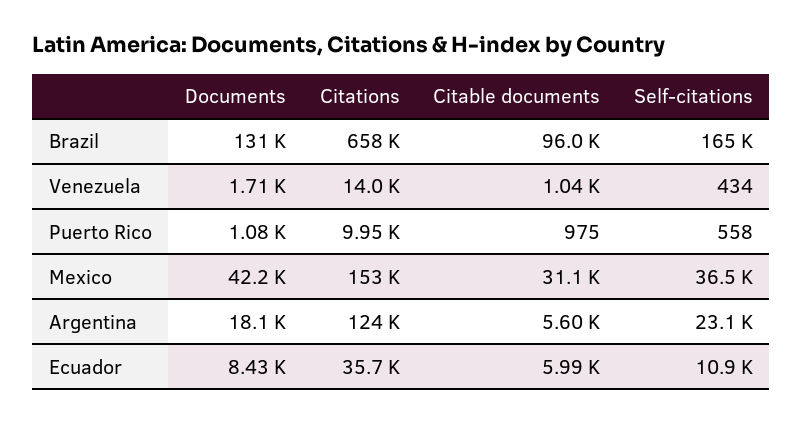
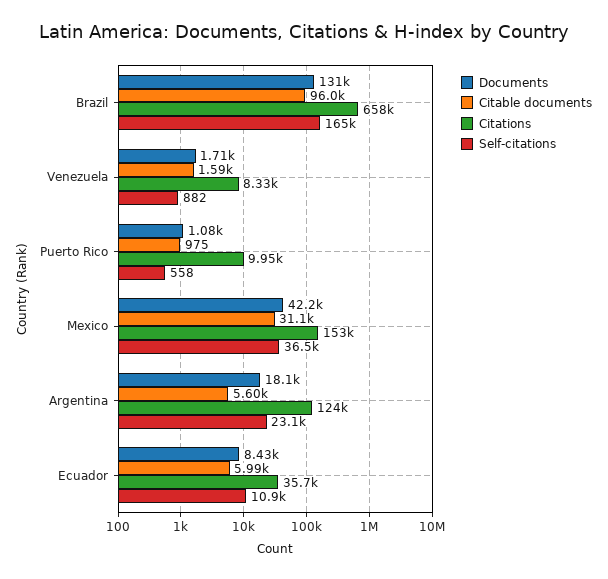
  {
    "Documents": {
      "Brazil": 131000,
      "Venezuela": 1710,
      "Puerto Rico": 1080,
      "Mexico": 42200,
      "Argentina": 18100,
      "Ecuador": 8430
    },
    "Citations": {
      "Brazil": 658000,
-     "Venezuela": 14000,
+     "Venezuela": 8330,
      "Puerto Rico": 9950,
      "Mexico": 153000,
      "Argentina": 124000,
      "Ecuador": 35700
    },
    "Citable documents": {
      "Brazil": 96000,
-     "Venezuela": 1040,
+     "Venezuela": 1590,
      "Puerto Rico": 975,
      "Mexico": 31100,
      "Argentina": 5600,
      "Ecuador": 5990
    },
    "Self-citations": {
      "Brazil": 165000,
-     "Venezuela": 434,
+     "Venezuela": 882,
      "Puerto Rico": 558,
      "Mexico": 36500,
      "Argentina": 23100,
      "Ecuador": 10900
    }
  }

